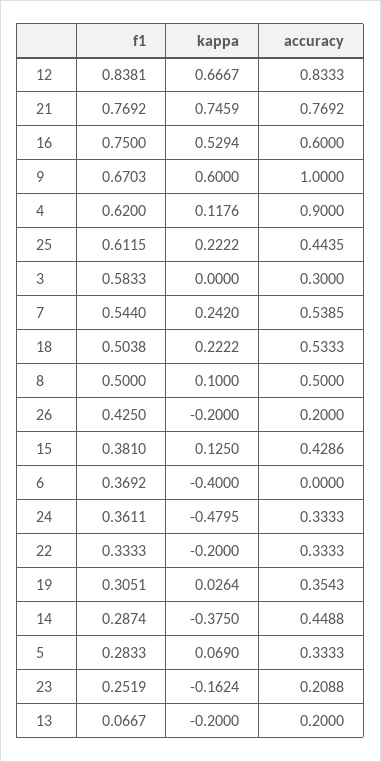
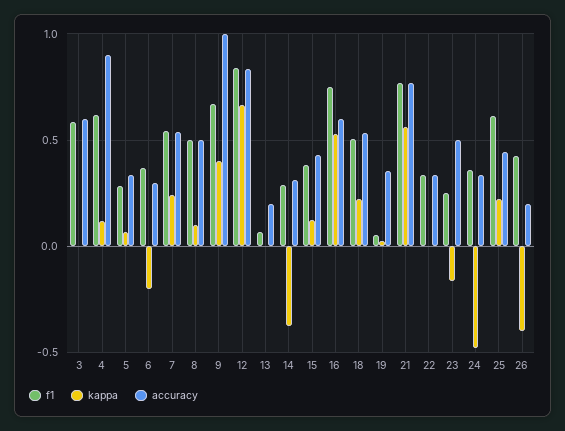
  {
    "f1": {
      "12": 0.8381,
      "21": 0.7692,
      "16": 0.75,
      "9": 0.6703,
      "4": 0.62,
      "25": 0.6115,
      "3": 0.5833,
      "7": 0.544,
      "18": 0.5038,
      "8": 0.5,
      "26": 0.425,
      "15": 0.381,
      "6": 0.3692,
      "24": 0.3611,
      "22": 0.3333,
-     "19": 0.3051,
+     "19": 0.05,
      "14": 0.2874,
      "5": 0.2833,
      "23": 0.2519,
      "13": 0.0667
    },
    "kappa": {
      "12": 0.6667,
-     "21": 0.7459,
+     "21": 0.55,
      "16": 0.5294,
-     "9": 0.6,
+     "9": 0.4,
      "4": 0.1176,
      "25": 0.2222,
      "3": 0,
      "7": 0.242,
      "18": 0.2222,
      "8": 0.1,
-     "26": -0.2,
+     "26": -0.4,
      "15": 0.125,
-     "6": -0.4,
+     "6": -0.2,
      "24": -0.4795,
-     "22": -0.2,
+     "22": 0,
      "19": 0.0264,
      "14": -0.375,
      "5": 0.069,
      "23": -0.1624,
-     "13": -0.2
+     "13": 0
    },
    "accuracy": {
      "12": 0.8333,
      "21": 0.7692,
      "16": 0.6,
      "9": 1,
      "4": 0.9,
      "25": 0.4435,
-     "3": 0.3,
+     "3": 0.6,
      "7": 0.5385,
      "18": 0.5333,
      "8": 0.5,
      "26": 0.2,
      "15": 0.4286,
-     "6": 0,
+     "6": 0.3,
      "24": 0.3333,
      "22": 0.3333,
      "19": 0.3543,
-     "14": 0.4488,
+     "14": 0.3,
      "5": 0.3333,
-     "23": 0.2088,
+     "23": 0.5,
      "13": 0.2
    }
  }

